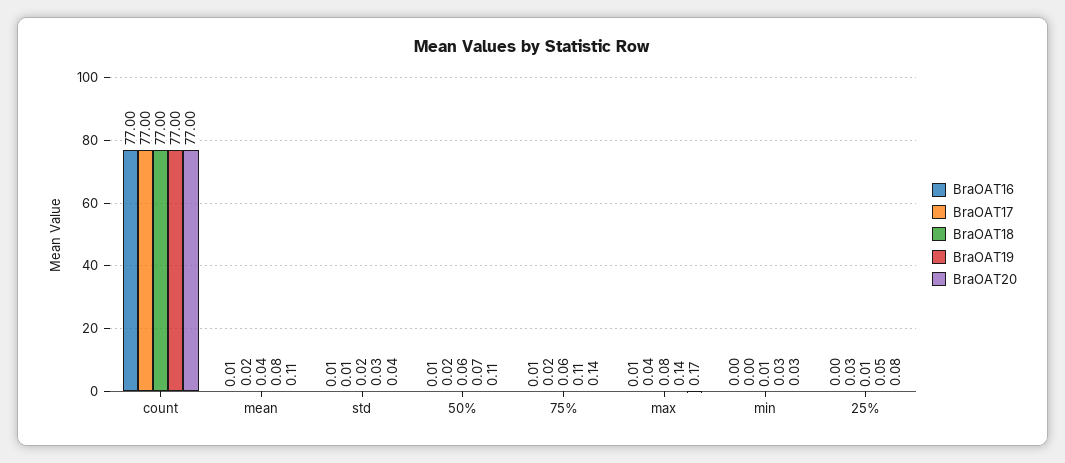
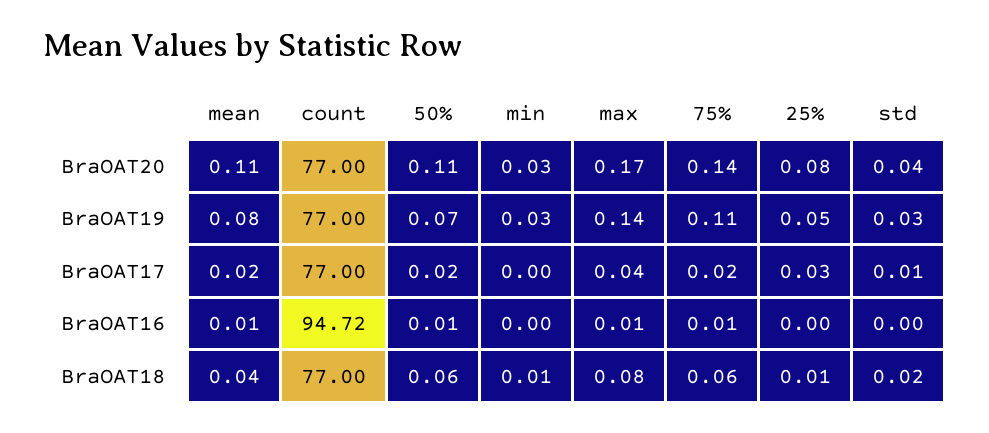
  {
    "BraOAT16": {
-     "count": 77,
+     "count": 94.72,
      "mean": 0.01,
-     "std": 0.01,
+     "std": 0,
      "50%": 0.01,
      "75%": 0.01,
      "max": 0.01,
      "min": 0,
      "25%": 0
    },
    "BraOAT17": {
      "count": 77,
      "mean": 0.02,
      "std": 0.01,
      "50%": 0.02,
      "75%": 0.02,
      "max": 0.04,
      "min": 0,
      "25%": 0.03
    },
    "BraOAT18": {
      "count": 77,
      "mean": 0.04,
      "std": 0.02,
      "50%": 0.06,
      "75%": 0.06,
      "max": 0.08,
      "min": 0.01,
      "25%": 0.01
    },
    "BraOAT19": {
      "count": 77,
      "mean": 0.08,
      "std": 0.03,
      "50%": 0.07,
      "75%": 0.11,
      "max": 0.14,
      "min": 0.03,
      "25%": 0.05
    },
    "BraOAT20": {
      "count": 77,
      "mean": 0.11,
      "std": 0.04,
      "50%": 0.11,
      "75%": 0.14,
      "max": 0.17,
      "min": 0.03,
      "25%": 0.08
    }
  }

